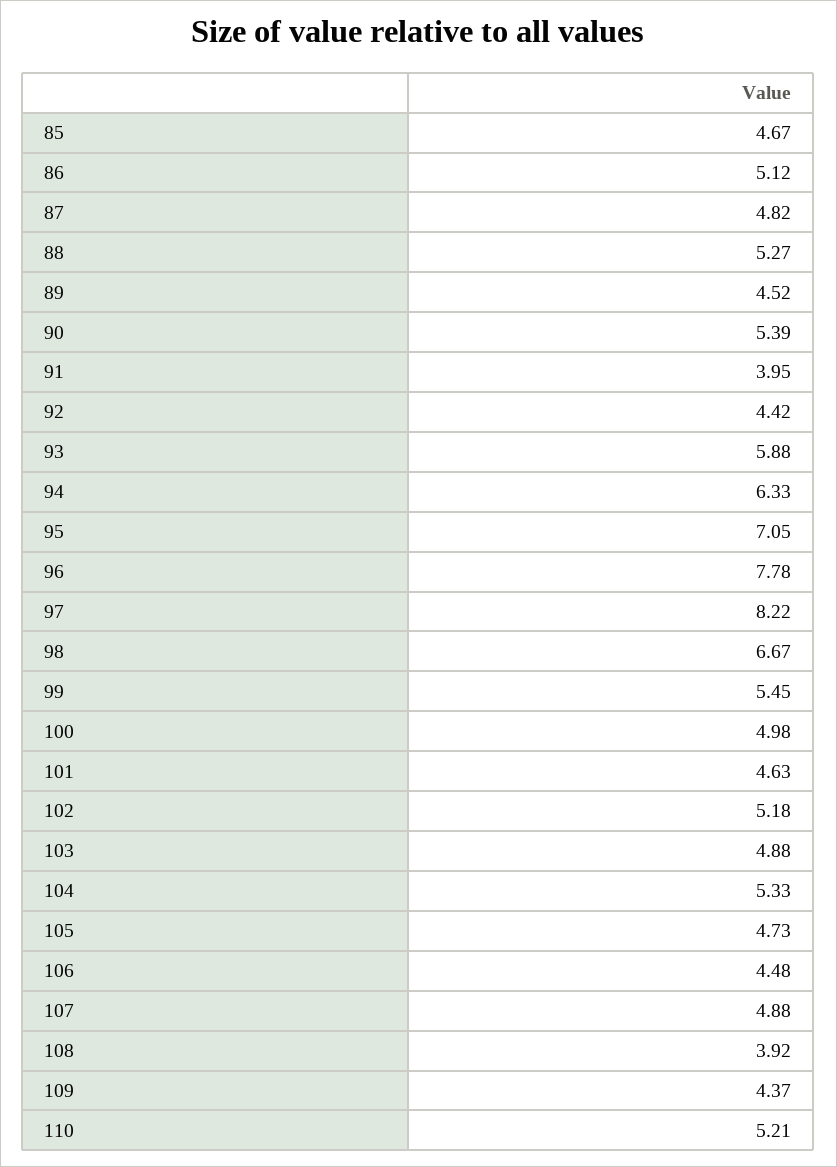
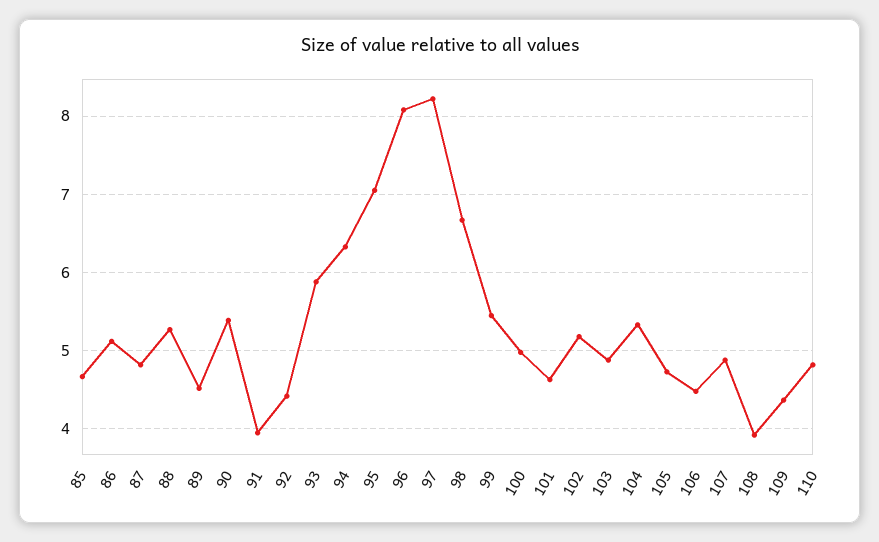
  {
    "85": 4.67,
    "86": 5.12,
    "87": 4.82,
    "88": 5.27,
    "89": 4.52,
    "90": 5.39,
    "91": 3.95,
    "92": 4.42,
    "93": 5.88,
    "94": 6.33,
    "95": 7.05,
-   "96": 7.78,
+   "96": 8.1,
    "97": 8.22,
    "98": 6.67,
    "99": 5.45,
    "100": 4.98,
    "101": 4.63,
    "102": 5.18,
    "103": 4.88,
    "104": 5.33,
    "105": 4.73,
    "106": 4.48,
    "107": 4.88,
    "108": 3.92,
    "109": 4.37,
-   "110": 5.21
+   "110": 4.8
  }

